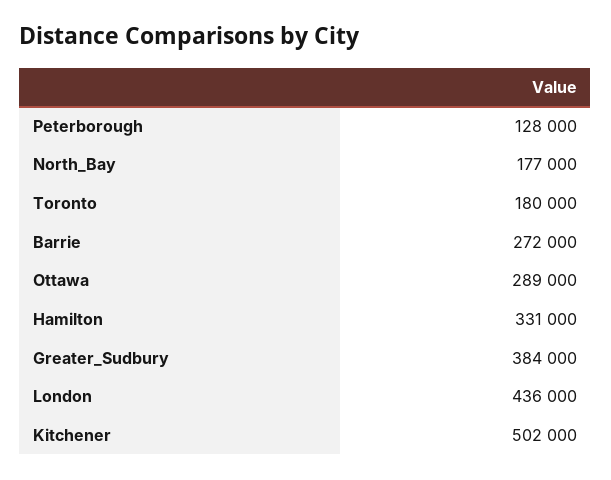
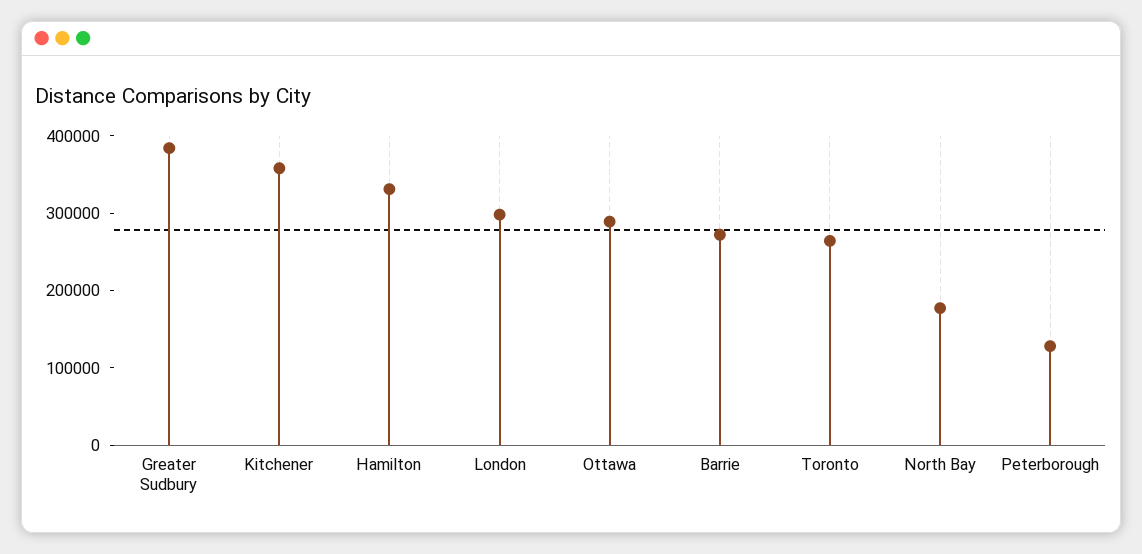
  {
    "Peterborough": 128000,
    "North_Bay": 177000,
-   "Toronto": 180000,
+   "Toronto": 260000,
    "Barrie": 272000,
    "Ottawa": 289000,
    "Hamilton": 331000,
    "Greater_Sudbury": 384000,
-   "London": 436000,
+   "London": 300000,
-   "Kitchener": 502000
+   "Kitchener": 360000
  }

